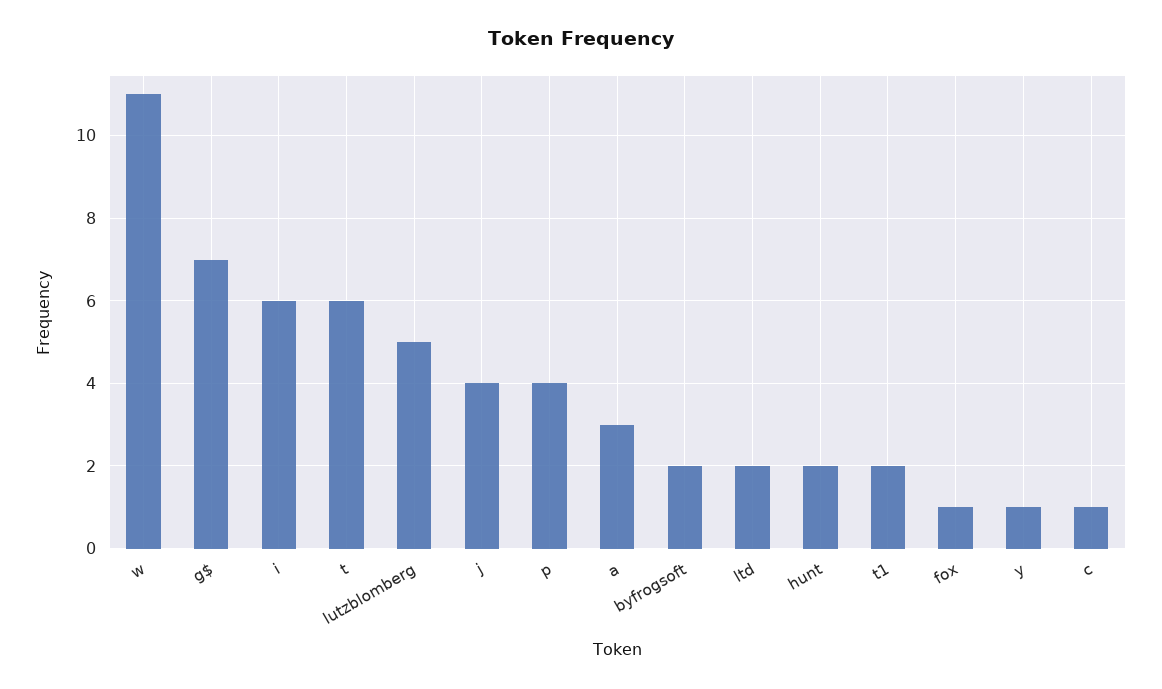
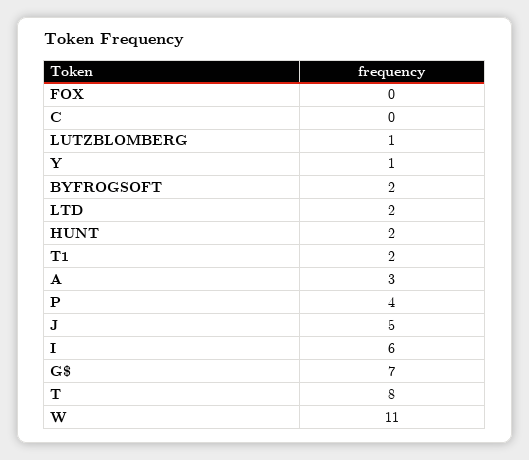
  {
    "w": 11,
    "g$": 7,
    "i": 6,
-   "t": 6,
+   "t": 8,
-   "lutzblomberg": 5,
+   "lutzblomberg": 1,
-   "j": 4,
+   "j": 5,
    "p": 4,
    "a": 3,
    "byfrogsoft": 2,
    "ltd": 2,
    "hunt": 2,
    "t1": 2,
-   "fox": 1,
+   "fox": 0,
    "y": 1,
-   "c": 1
+   "c": 0
  }

